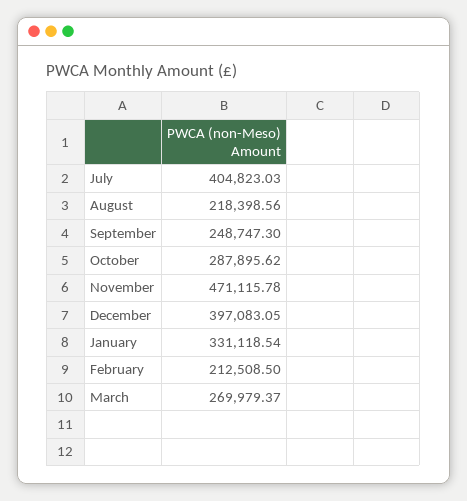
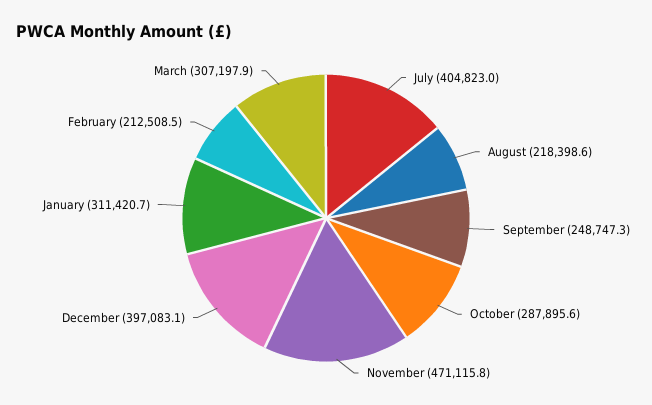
  {
    "July": 404823.03,
    "August": 218398.56,
    "September": 248747.3,
    "October": 287895.62,
    "November": 471115.78,
    "December": 397083.05,
-   "January": 331118.54,
+   "January": 311420.7,
    "February": 212508.5,
-   "March": 269979.37
+   "March": 307197.9
  }

